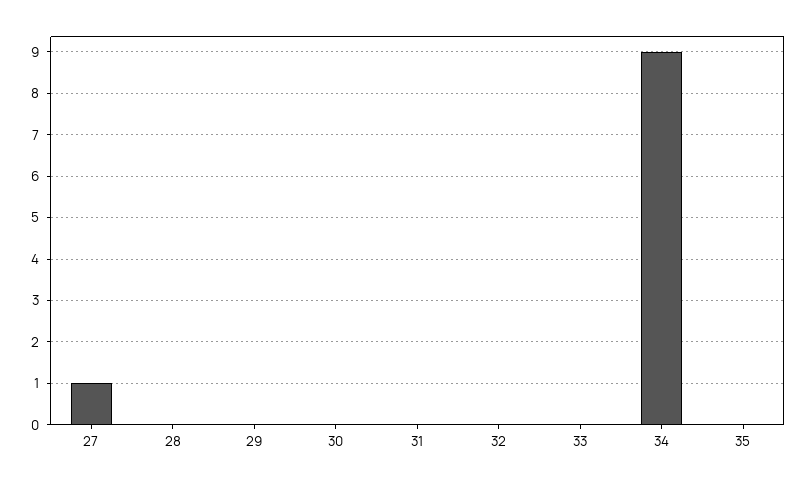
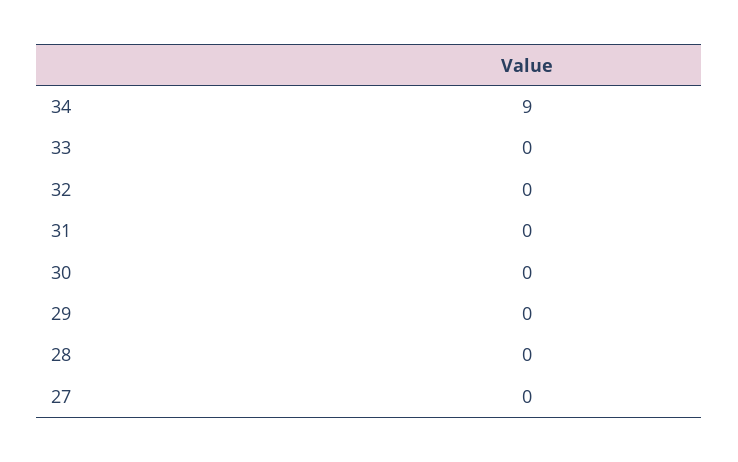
  {
-   "27": 1,
+   "27": 0,
    "28": 0,
    "29": 0,
    "30": 0,
    "31": 0,
    "32": 0,
    "33": 0,
-   "34": 9,
+   "34": 9
-   "35": 0
  }

